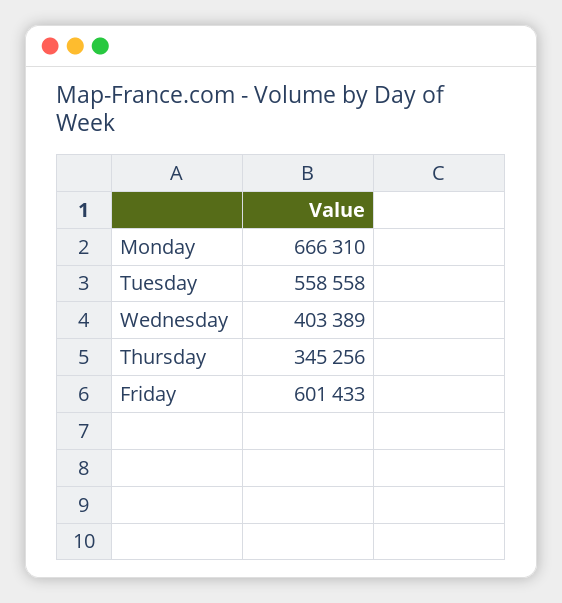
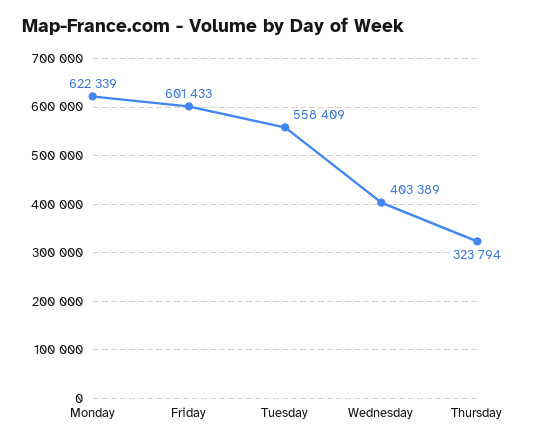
  {
-   "Monday": 666310,
+   "Monday": 622339,
-   "Tuesday": 558558,
+   "Tuesday": 558409,
    "Wednesday": 403389,
-   "Thursday": 345256,
+   "Thursday": 323794,
    "Friday": 601433
  }

